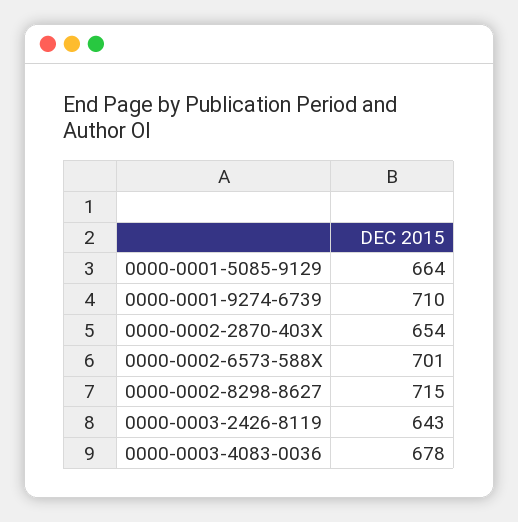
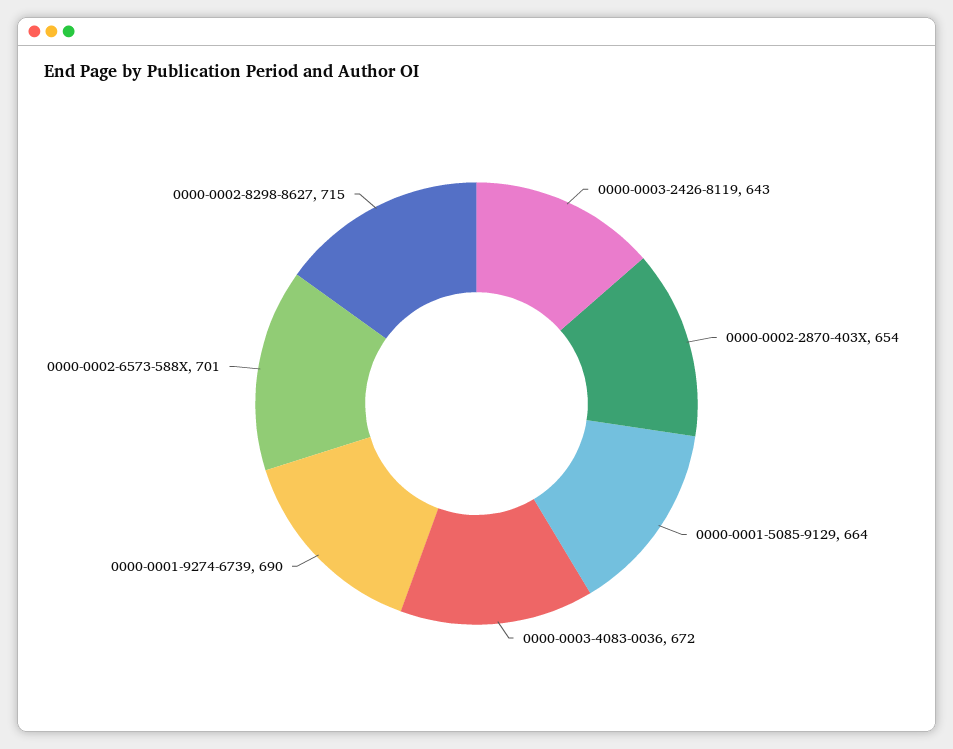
  {
    "0000-0001-5085-9129": 664,
-   "0000-0001-9274-6739": 710,
+   "0000-0001-9274-6739": 690,
    "0000-0002-2870-403X": 654,
    "0000-0002-6573-588X": 701,
    "0000-0002-8298-8627": 715,
    "0000-0003-2426-8119": 643,
-   "0000-0003-4083-0036": 678
+   "0000-0003-4083-0036": 672
  }

